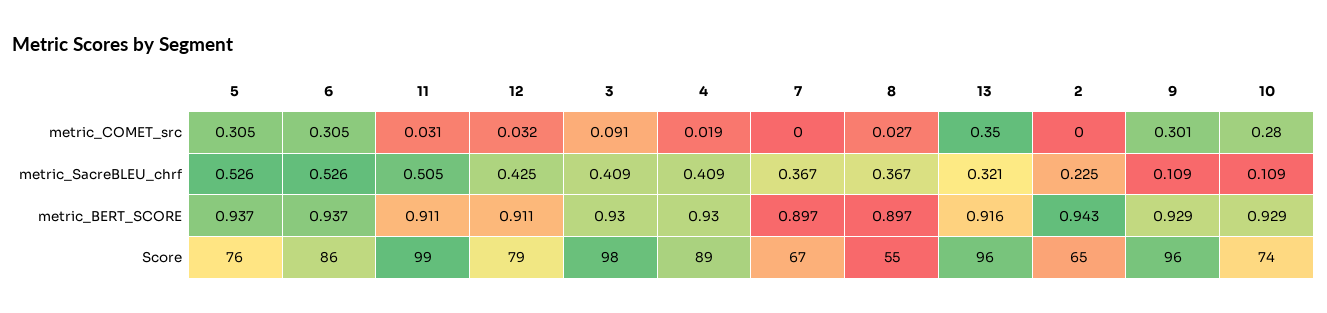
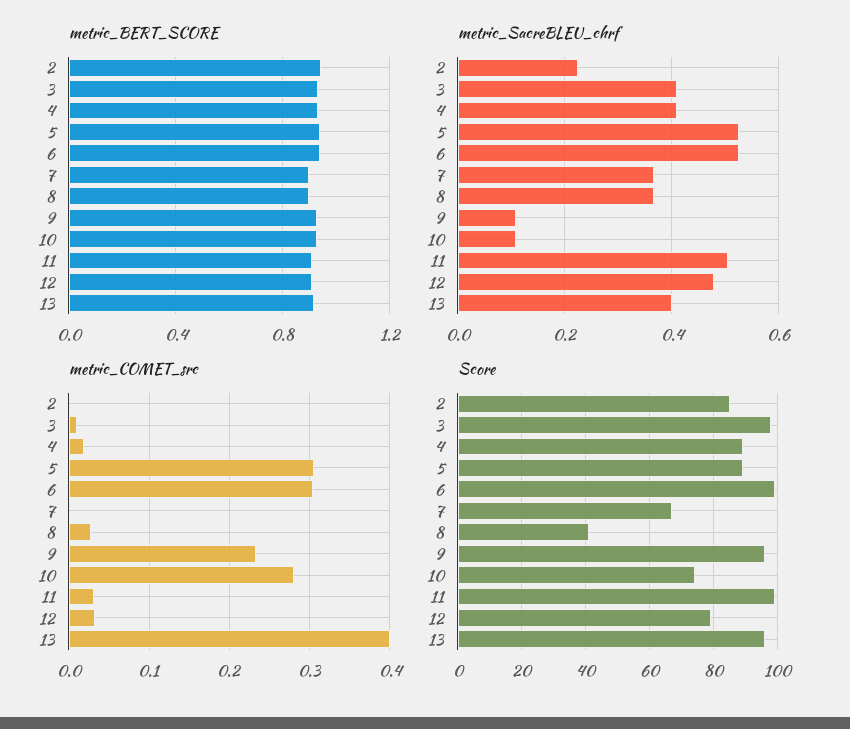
  {
    "metric_COMET_src": {
      "5": 0.305,
      "6": 0.305,
      "11": 0.031,
      "12": 0.032,
-     "3": 0.091,
+     "3": 0.01,
      "4": 0.019,
      "7": 0,
      "8": 0.027,
-     "13": 0.35,
+     "13": 0.4,
      "2": 0,
-     "9": 0.301,
+     "9": 0.23,
      "10": 0.28
    },
    "metric_SacreBLEU_chrf": {
      "5": 0.526,
      "6": 0.526,
      "11": 0.505,
-     "12": 0.425,
+     "12": 0.48,
      "3": 0.409,
      "4": 0.409,
      "7": 0.367,
      "8": 0.367,
-     "13": 0.321,
+     "13": 0.4,
      "2": 0.225,
      "9": 0.109,
      "10": 0.109
    },
    "metric_BERT_SCORE": {
      "5": 0.937,
      "6": 0.937,
      "11": 0.911,
      "12": 0.911,
      "3": 0.93,
      "4": 0.93,
      "7": 0.897,
      "8": 0.897,
      "13": 0.916,
      "2": 0.943,
      "9": 0.929,
      "10": 0.929
    },
    "Score": {
-     "5": 76,
+     "5": 90,
-     "6": 86,
+     "6": 100,
      "11": 99,
      "12": 79,
      "3": 98,
      "4": 89,
      "7": 67,
-     "8": 55,
+     "8": 40,
      "13": 96,
-     "2": 65,
+     "2": 85,
      "9": 96,
      "10": 74
    }
  }

